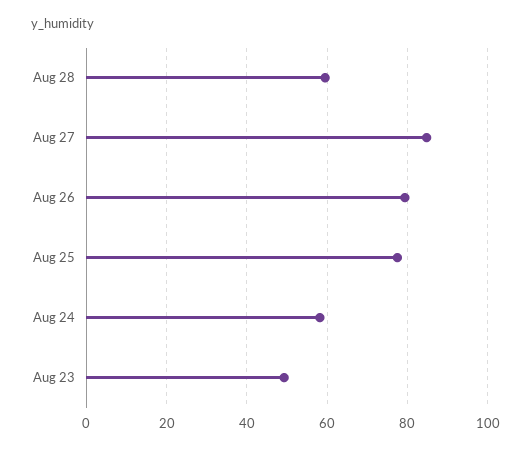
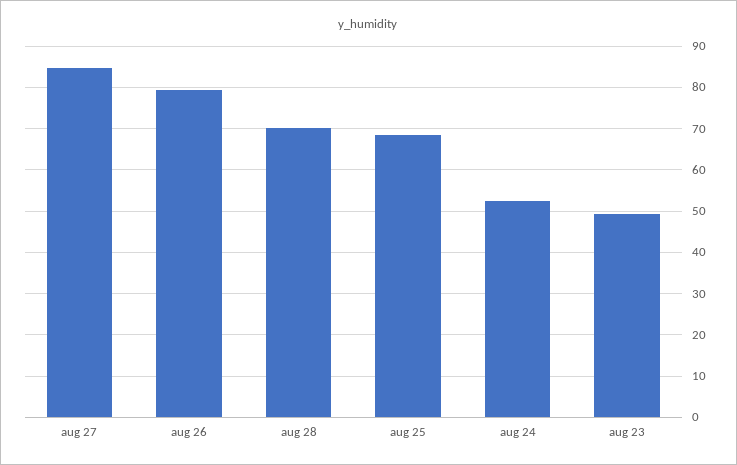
  {
-   "Aug 28": 60,
+   "Aug 28": 70,
    "Aug 27": 84,
    "Aug 26": 80,
-   "Aug 25": 78,
+   "Aug 25": 68,
-   "Aug 24": 58,
+   "Aug 24": 52,
    "Aug 23": 50
  }

